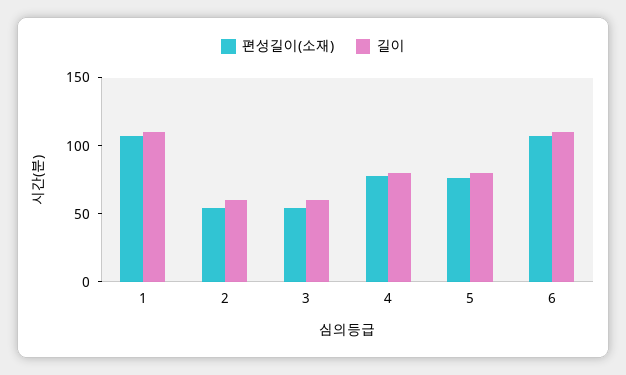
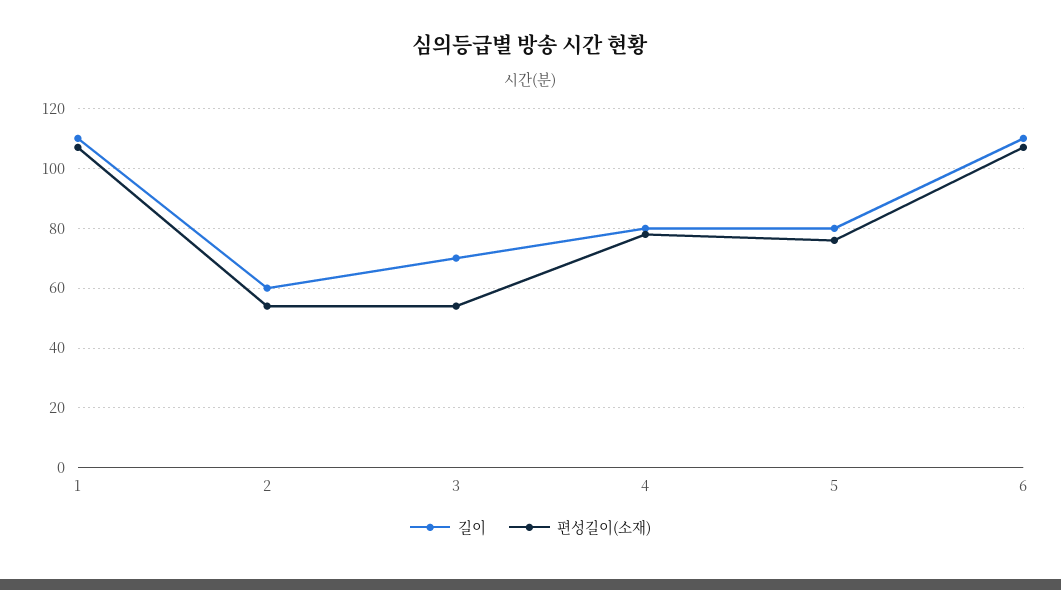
  {
    "편성길이(소재)": {
      "1": 105,
      "2": 55,
      "3": 55,
      "4": 80,
      "5": 75,
      "6": 105
    },
    "길이": {
      "1": 110,
      "2": 60,
-     "3": 60,
+     "3": 70,
      "4": 80,
      "5": 80,
      "6": 110
    }
  }

